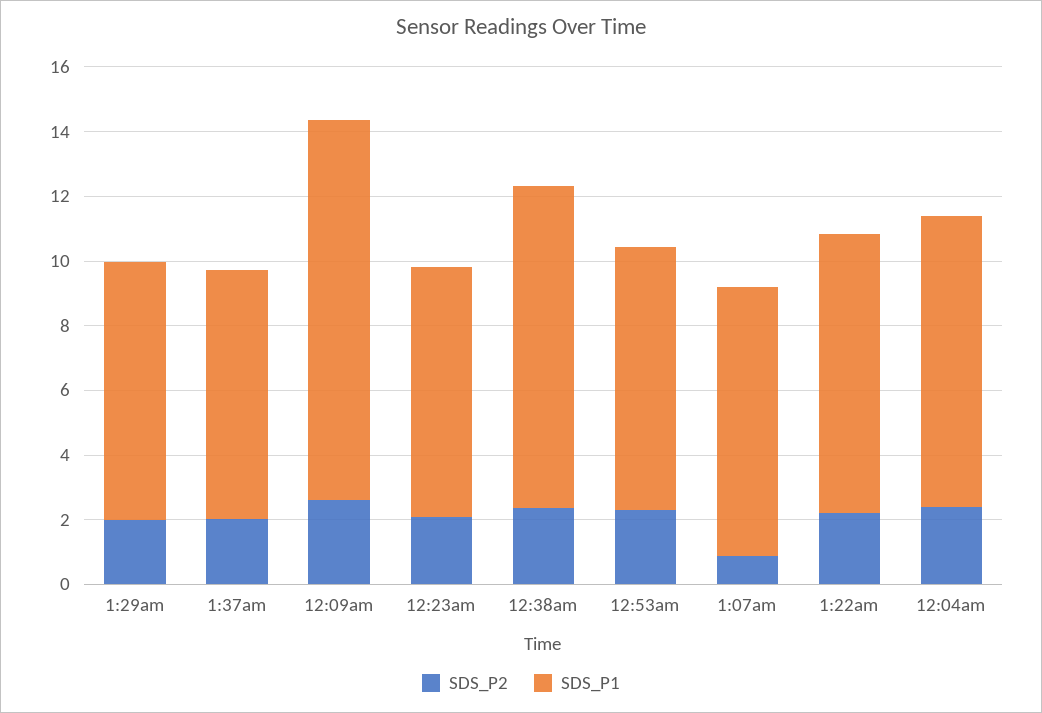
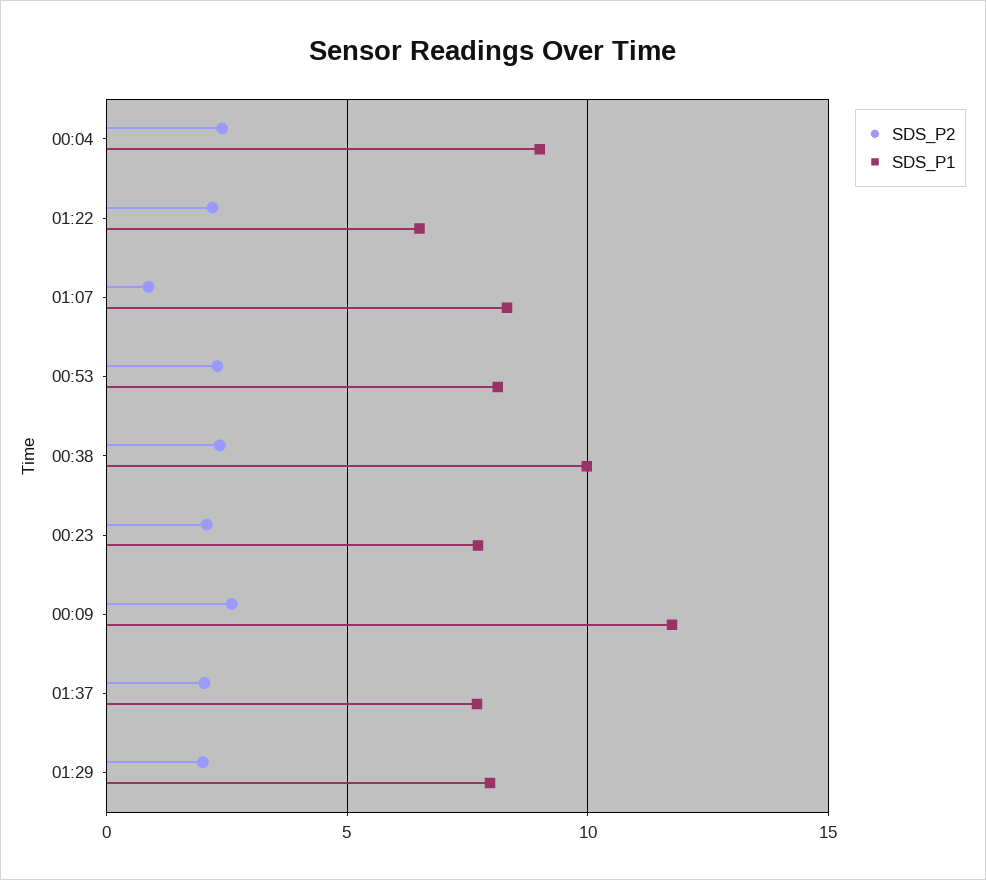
  {
    "SDS_P2": {
      "1:29am": 2,
      "1:37am": 2,
      "12:09am": 2.5,
      "12:23am": 2,
      "12:38am": 2.5,
      "12:53am": 2.5,
      "1:07am": 1,
      "1:22am": 2,
      "12:04am": 2.5
    },
    "SDS_P1": {
      "1:29am": 8,
      "1:37am": 7.5,
      "12:09am": 12,
      "12:23am": 7.5,
      "12:38am": 10,
      "12:53am": 8,
      "1:07am": 8.5,
-     "1:22am": 8.5,
+     "1:22am": 6.5,
      "12:04am": 9
    }
  }

